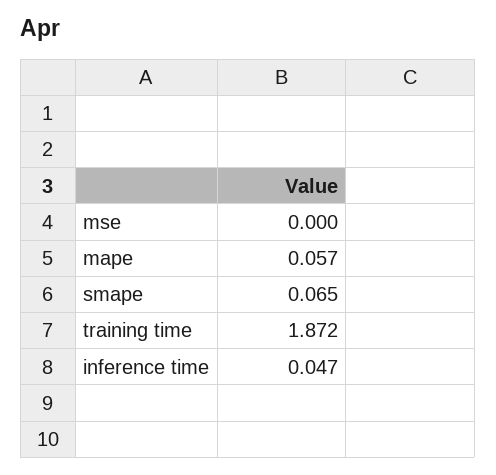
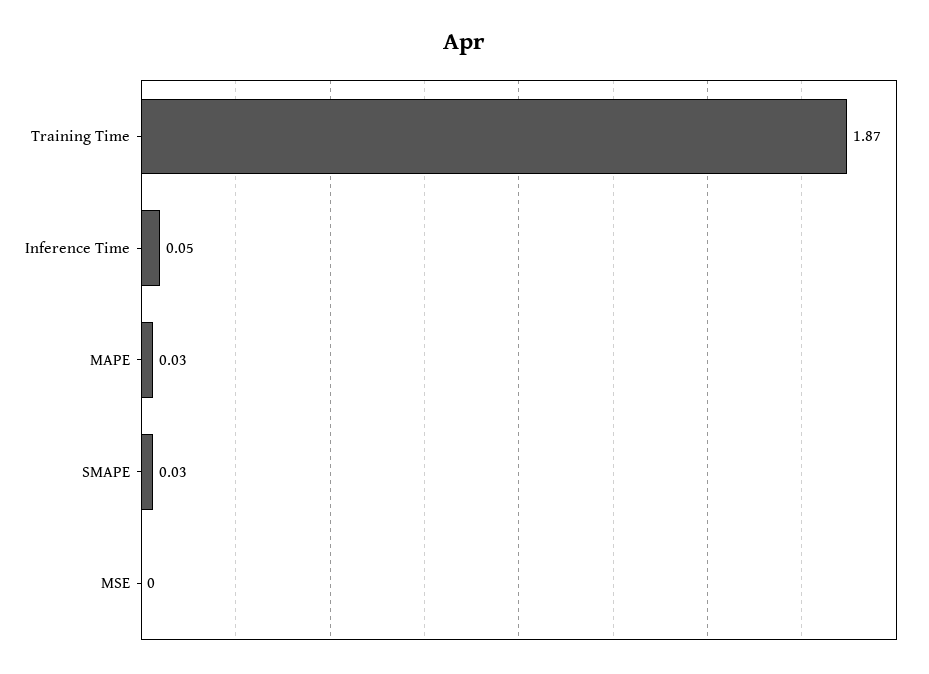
  {
    "mse": 0,
-   "mape": 0.057,
+   "mape": 0.03,
-   "smape": 0.065,
+   "smape": 0.03,
    "training time": 1.872,
    "inference time": 0.047
  }

